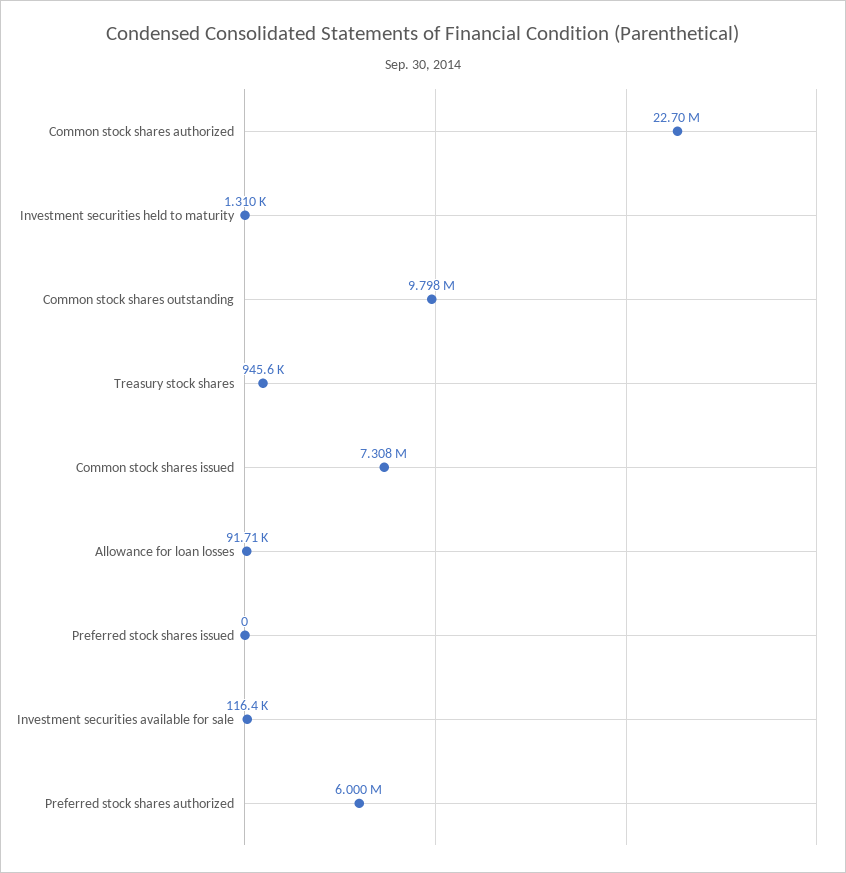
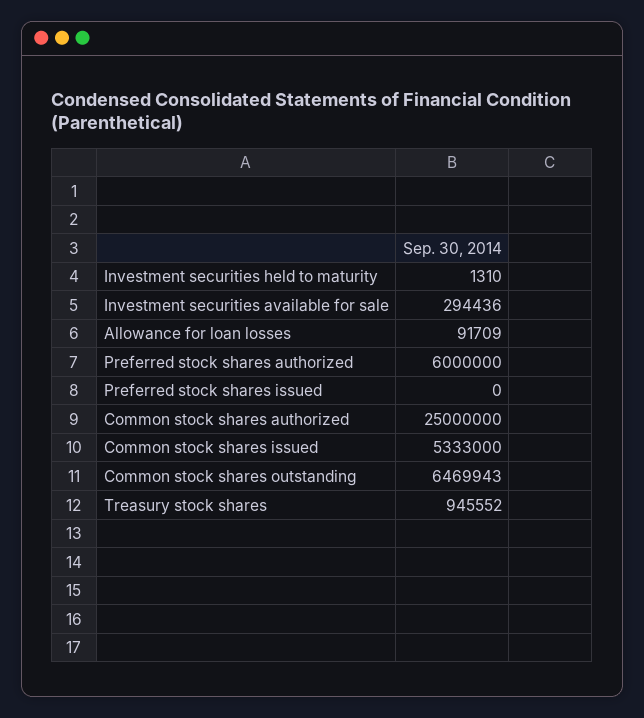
  {
-   "Common stock shares authorized": 22700000,
+   "Common stock shares authorized": 25000000,
    "Investment securities held to maturity": 1310,
-   "Common stock shares outstanding": 9798000,
+   "Common stock shares outstanding": 6469943,
    "Treasury stock shares": 945552,
-   "Common stock shares issued": 7308000,
+   "Common stock shares issued": 5333000,
    "Allowance for loan losses": 91709,
    "Preferred stock shares issued": 0,
-   "Investment securities available for sale": 116400,
+   "Investment securities available for sale": 294436,
    "Preferred stock shares authorized": 6000000
  }

